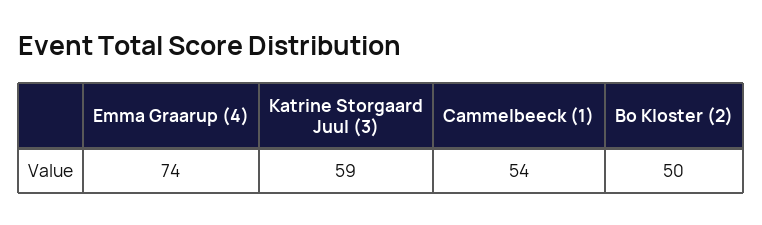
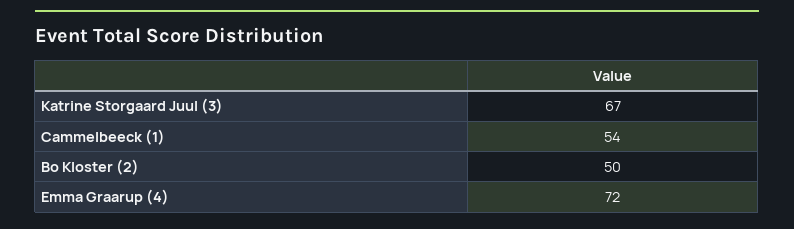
  {
-   "Emma Graarup (4)": 74,
+   "Emma Graarup (4)": 72,
-   "Katrine Storgaard Juul (3)": 59,
+   "Katrine Storgaard Juul (3)": 67,
    "Cammelbeeck (1)": 54,
    "Bo Kloster (2)": 50
  }

